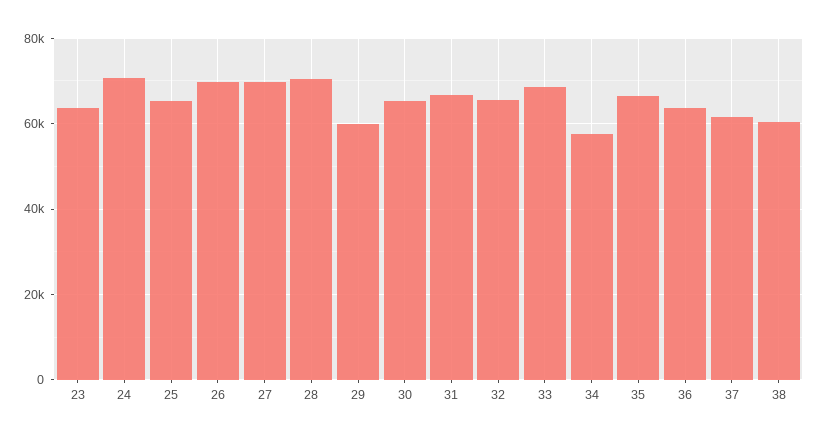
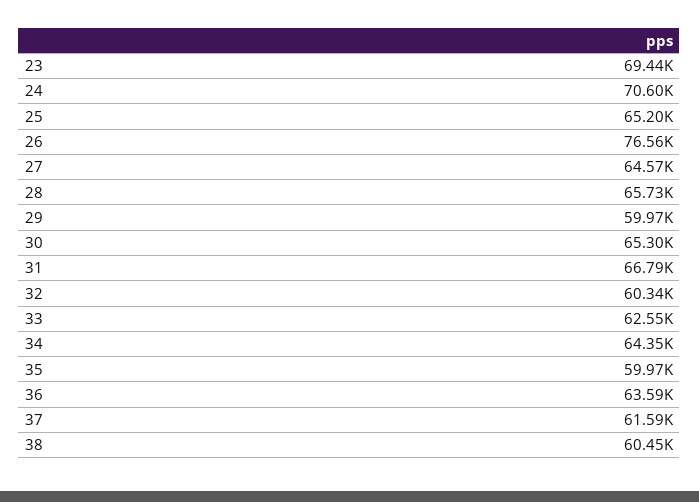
  {
-   "23": 64000,
+   "23": 69440,
    "24": 70600,
    "25": 65200,
-   "26": 70000,
+   "26": 76560,
-   "27": 70000,
+   "27": 64570,
-   "28": 70000,
+   "28": 65730,
    "29": 59970,
    "30": 65300,
    "31": 66790,
-   "32": 66000,
+   "32": 60340,
-   "33": 68000,
+   "33": 62550,
-   "34": 58000,
+   "34": 64350,
-   "35": 66000,
+   "35": 59970,
    "36": 63590,
    "37": 61590,
    "38": 60450
  }

